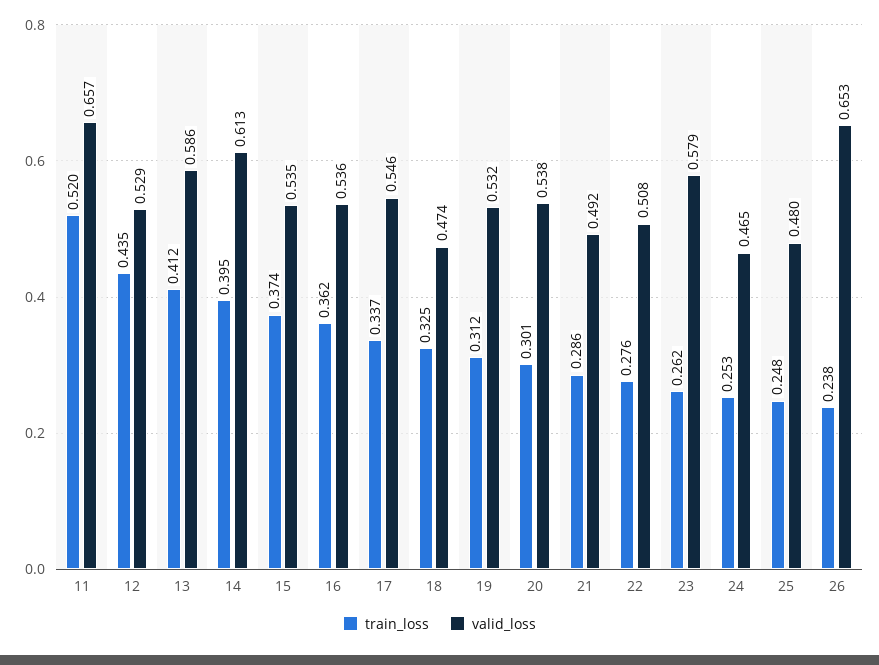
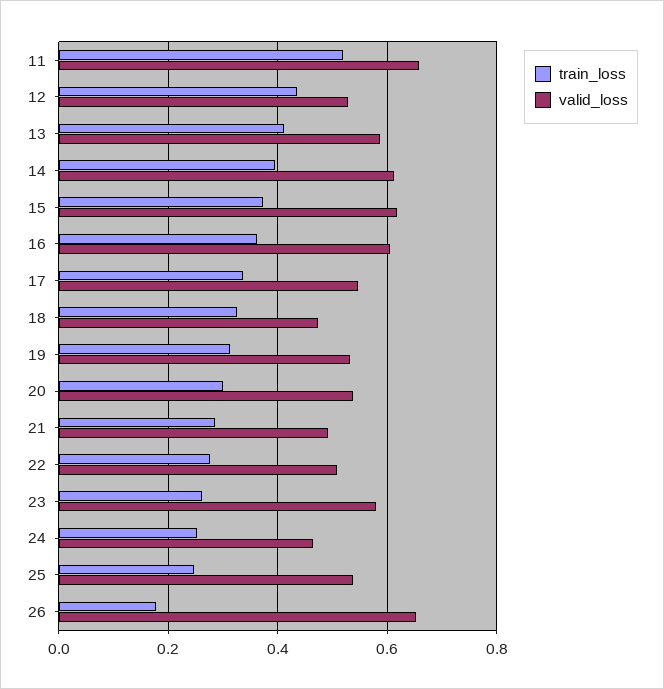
  {
    "train_loss": {
      "11": 0.52,
      "12": 0.435,
      "13": 0.412,
      "14": 0.395,
      "15": 0.374,
      "16": 0.362,
      "17": 0.337,
      "18": 0.325,
      "19": 0.312,
      "20": 0.301,
      "21": 0.286,
      "22": 0.276,
      "23": 0.262,
      "24": 0.253,
      "25": 0.248,
-     "26": 0.238
+     "26": 0.18
    },
    "valid_loss": {
      "11": 0.657,
      "12": 0.529,
      "13": 0.586,
      "14": 0.613,
-     "15": 0.535,
+     "15": 0.62,
-     "16": 0.536,
+     "16": 0.6,
      "17": 0.546,
      "18": 0.474,
      "19": 0.532,
      "20": 0.538,
      "21": 0.492,
      "22": 0.508,
      "23": 0.579,
      "24": 0.465,
-     "25": 0.48,
+     "25": 0.54,
      "26": 0.653
    }
  }

